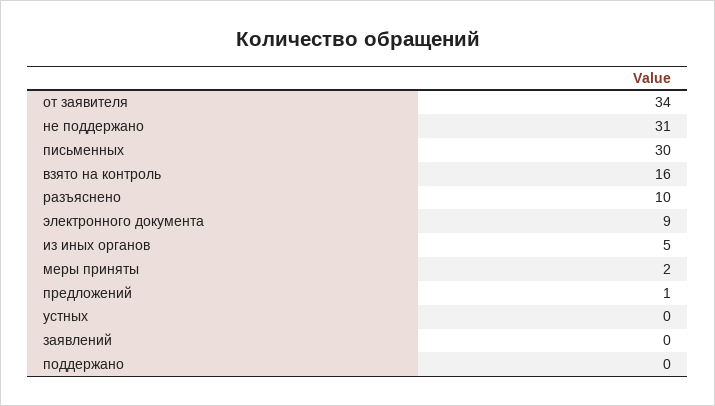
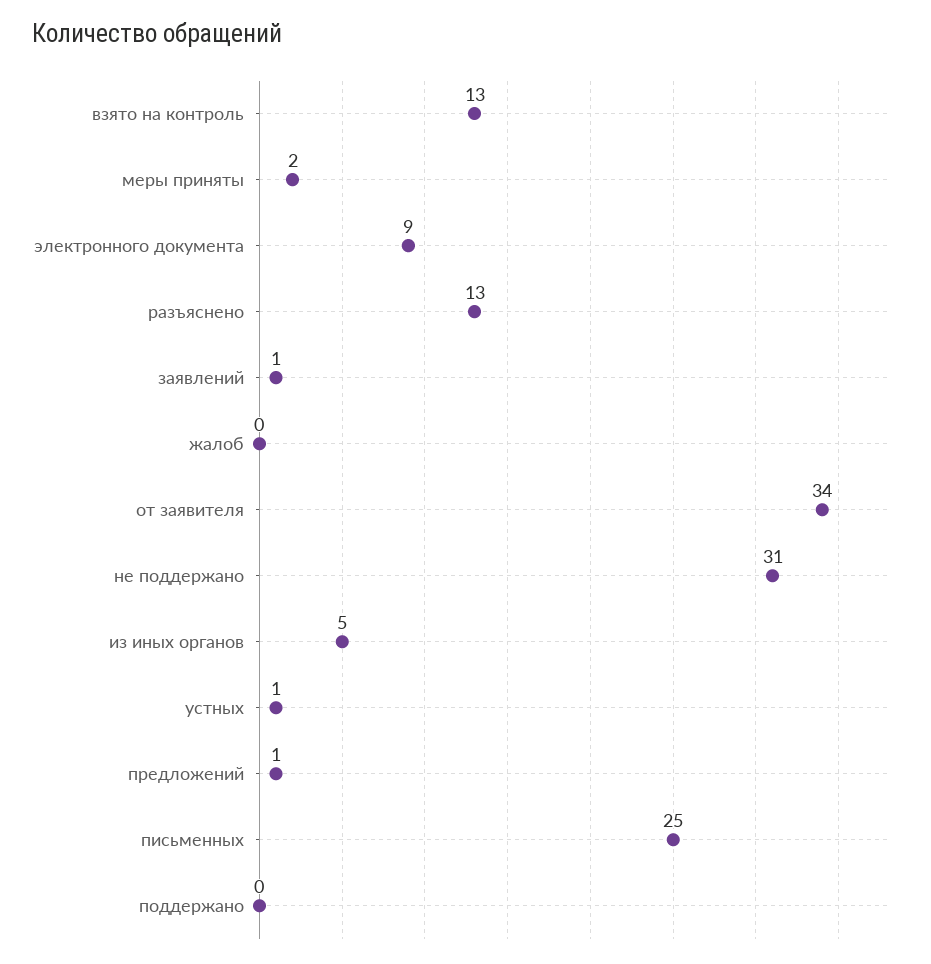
  {
    "от заявителя": 34,
    "не поддержано": 31,
-   "письменных": 30,
+   "письменных": 25,
-   "взято на контроль": 16,
+   "взято на контроль": 13,
-   "разъяснено": 10,
+   "разъяснено": 13,
    "электронного документа": 9,
    "из иных органов": 5,
    "меры приняты": 2,
    "предложений": 1,
-   "устных": 0,
+   "устных": 1,
-   "заявлений": 0,
+   "заявлений": 1,
-   "поддержано": 0
+   "поддержано": 0,
+   "жалоб": 0
  }

